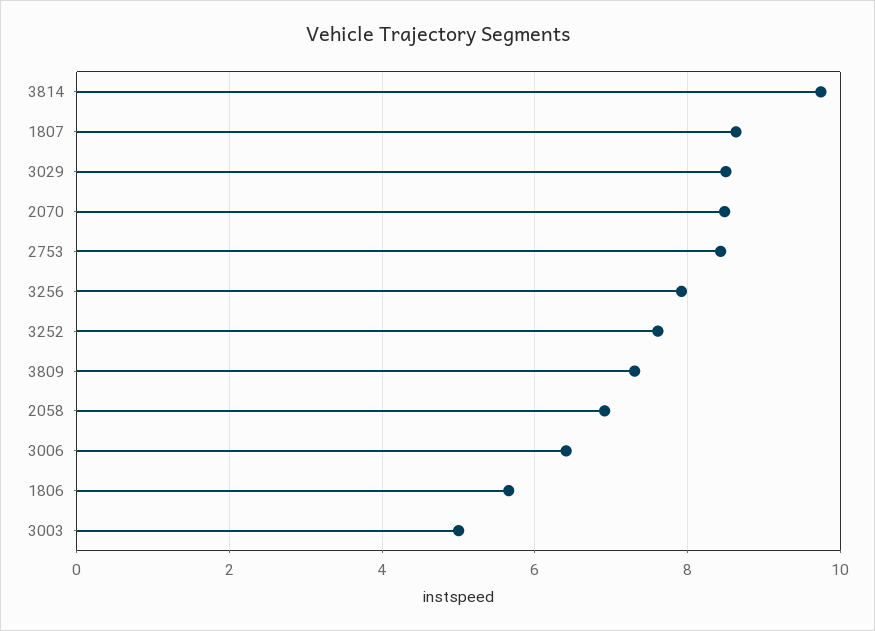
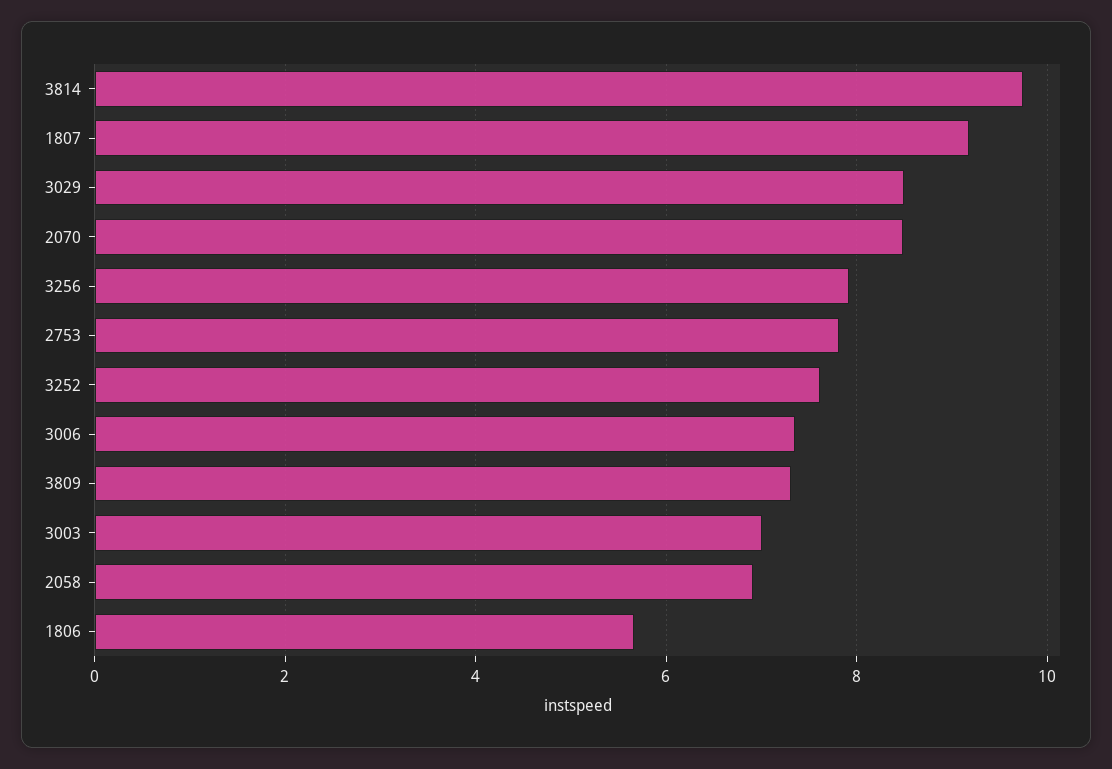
  {
    "3814": 9.8,
-   "1807": 8.6,
+   "1807": 9.2,
    "3029": 8.6,
    "2070": 8.4,
-   "2753": 8.4,
+   "2753": 7.8,
    "3256": 8,
    "3252": 7.6,
    "3809": 7.4,
    "2058": 7,
-   "3006": 6.4,
+   "3006": 7.4,
    "1806": 5.6,
-   "3003": 5
+   "3003": 7
  }

